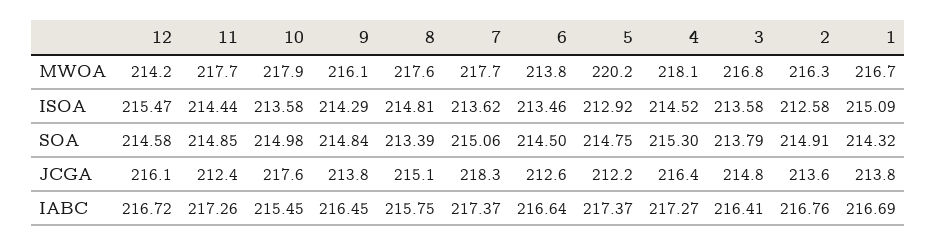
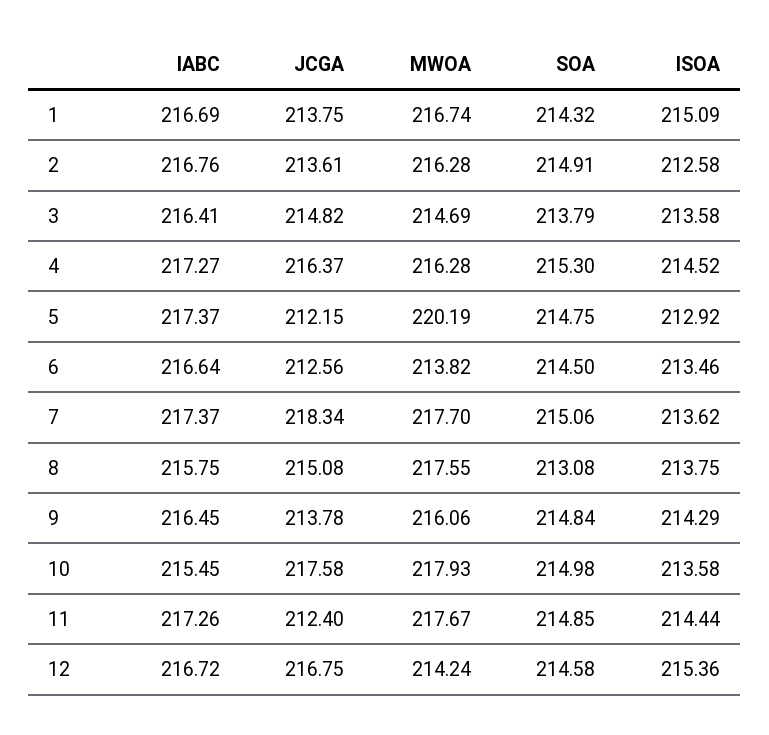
  {
    "12": {
      "MWOA": 214.24,
-     "ISOA": 215.47,
+     "ISOA": 215.36,
      "SOA": 214.58,
-     "JCGA": 216.1,
+     "JCGA": 216.75,
      "IABC": 216.72
    },
    "11": {
      "MWOA": 217.67,
      "ISOA": 214.44,
      "SOA": 214.85,
      "JCGA": 212.4,
      "IABC": 217.26
    },
    "10": {
      "MWOA": 217.93,
      "ISOA": 213.58,
      "SOA": 214.98,
      "JCGA": 217.58,
      "IABC": 215.45
    },
    "9": {
      "MWOA": 216.06,
      "ISOA": 214.29,
      "SOA": 214.84,
      "JCGA": 213.78,
      "IABC": 216.45
    },
    "8": {
      "MWOA": 217.55,
-     "ISOA": 214.81,
+     "ISOA": 213.75,
-     "SOA": 213.39,
+     "SOA": 213.08,
      "JCGA": 215.08,
      "IABC": 215.75
    },
    "7": {
      "MWOA": 217.7,
      "ISOA": 213.62,
      "SOA": 215.06,
      "JCGA": 218.34,
      "IABC": 217.37
    },
    "6": {
      "MWOA": 213.82,
      "ISOA": 213.46,
      "SOA": 214.5,
      "JCGA": 212.56,
      "IABC": 216.64
    },
    "5": {
      "MWOA": 220.19,
      "ISOA": 212.92,
      "SOA": 214.75,
      "JCGA": 212.15,
      "IABC": 217.37
    },
    "4": {
-     "MWOA": 218.1,
+     "MWOA": 216.28,
      "ISOA": 214.52,
      "SOA": 215.3,
      "JCGA": 216.37,
      "IABC": 217.27
    },
    "3": {
-     "MWOA": 216.8,
+     "MWOA": 214.69,
      "ISOA": 213.58,
      "SOA": 213.79,
      "JCGA": 214.82,
      "IABC": 216.41
    },
    "2": {
      "MWOA": 216.28,
      "ISOA": 212.58,
      "SOA": 214.91,
      "JCGA": 213.61,
      "IABC": 216.76
    },
    "1": {
      "MWOA": 216.74,
      "ISOA": 215.09,
      "SOA": 214.32,
      "JCGA": 213.75,
      "IABC": 216.69
    }
  }

